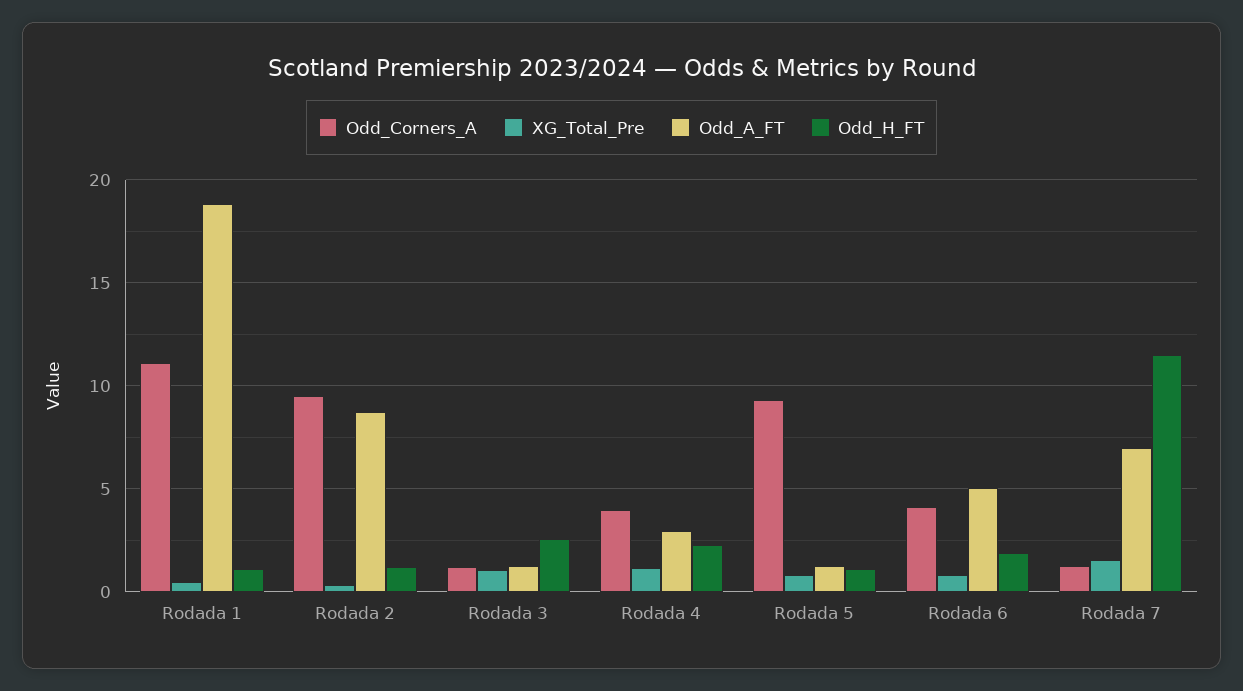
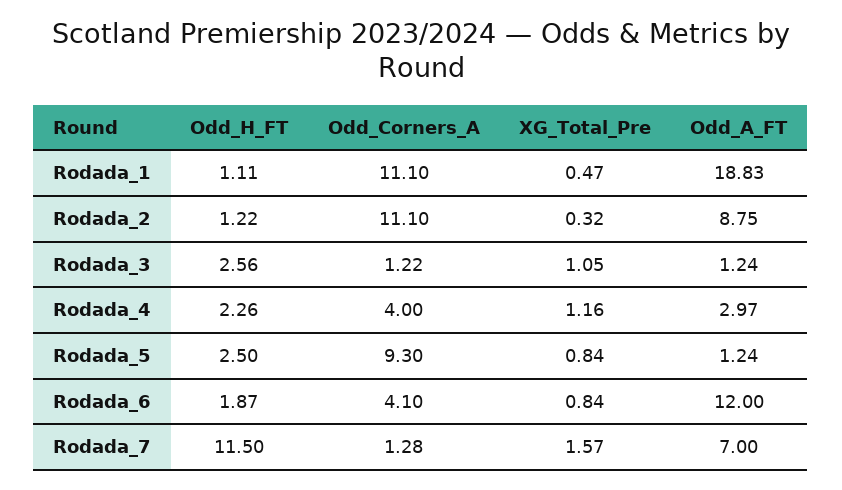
  {
    "Odd_Corners_A": {
      "Rodada 1": 11.1,
-     "Rodada 2": 9.5,
+     "Rodada 2": 11.1,
      "Rodada 3": 1.22,
      "Rodada 4": 4,
      "Rodada 5": 9.3,
      "Rodada 6": 4.1,
      "Rodada 7": 1.28
    },
    "XG_Total_Pre": {
      "Rodada 1": 0.47,
      "Rodada 2": 0.32,
      "Rodada 3": 1.05,
      "Rodada 4": 1.16,
      "Rodada 5": 0.84,
      "Rodada 6": 0.84,
      "Rodada 7": 1.57
    },
    "Odd_A_FT": {
      "Rodada 1": 18.83,
      "Rodada 2": 8.75,
      "Rodada 3": 1.24,
      "Rodada 4": 2.97,
      "Rodada 5": 1.24,
-     "Rodada 6": 5,
+     "Rodada 6": 12,
      "Rodada 7": 7
    },
    "Odd_H_FT": {
      "Rodada 1": 1.11,
      "Rodada 2": 1.22,
      "Rodada 3": 2.56,
      "Rodada 4": 2.26,
-     "Rodada 5": 1,
+     "Rodada 5": 2.5,
      "Rodada 6": 1.87,
      "Rodada 7": 11.5
    }
  }

